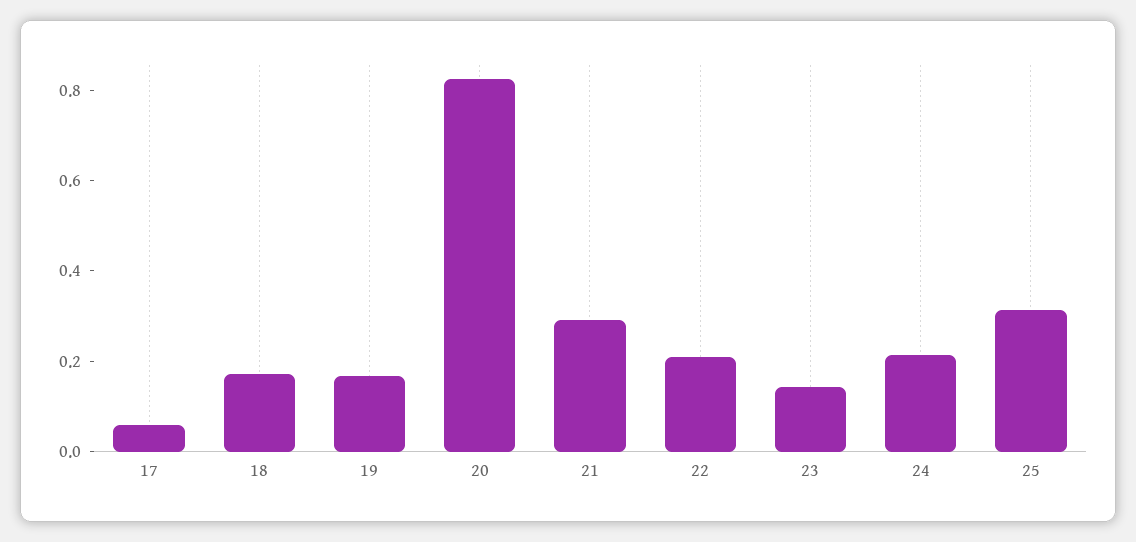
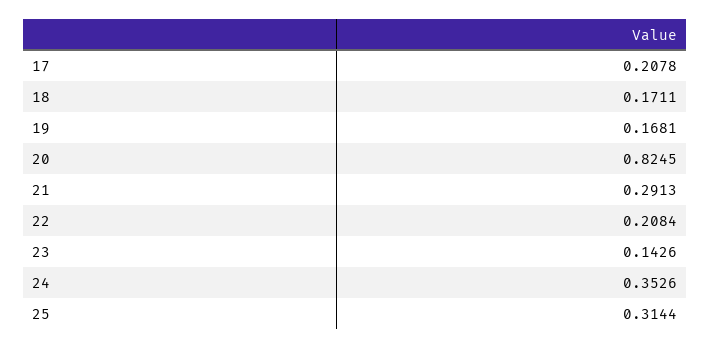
  {
-   "17": 0.05,
+   "17": 0.2078,
    "18": 0.1711,
    "19": 0.1681,
    "20": 0.8245,
    "21": 0.2913,
    "22": 0.2084,
    "23": 0.1426,
-   "24": 0.2,
+   "24": 0.3526,
    "25": 0.3144
  }

